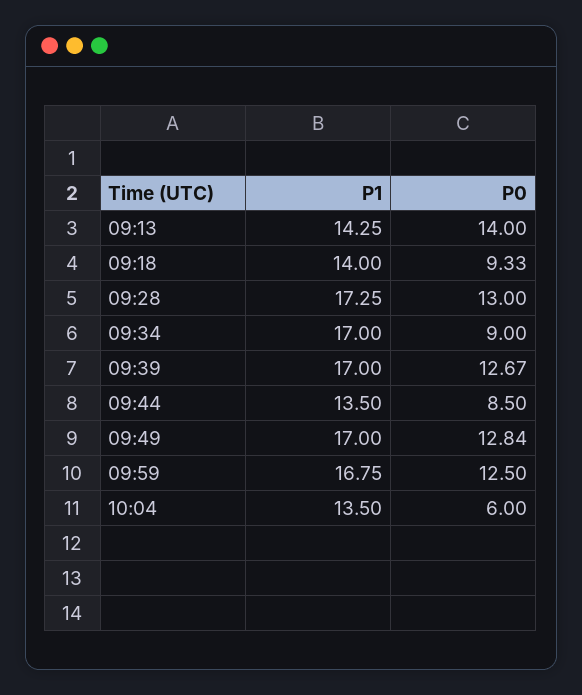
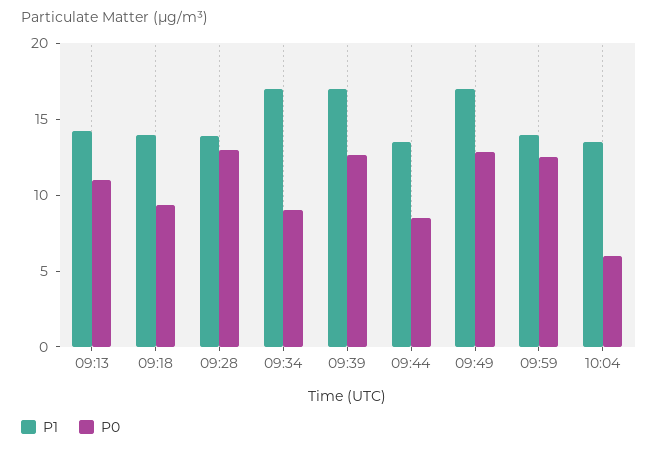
  {
    "P1": {
      "09:13": 14.25,
      "09:18": 14,
-     "09:28": 17.25,
+     "09:28": 14,
      "09:34": 17,
      "09:39": 17,
      "09:44": 13.5,
      "09:49": 17,
-     "09:59": 16.75,
+     "09:59": 14,
      "10:04": 13.5
    },
    "P0": {
-     "09:13": 14,
+     "09:13": 11,
      "09:18": 9.33,
      "09:28": 13,
      "09:34": 9,
      "09:39": 12.67,
      "09:44": 8.5,
      "09:49": 12.84,
      "09:59": 12.5,
      "10:04": 6
    }
  }

